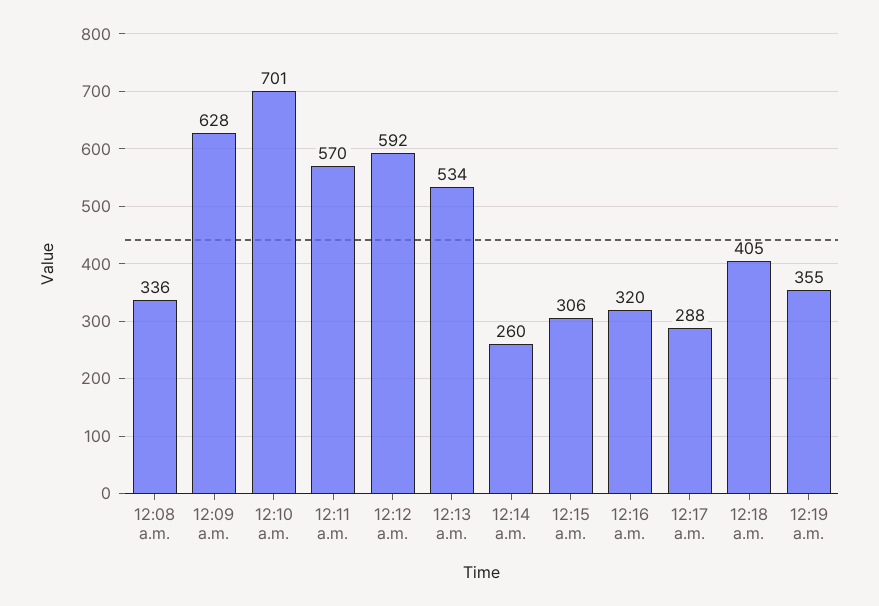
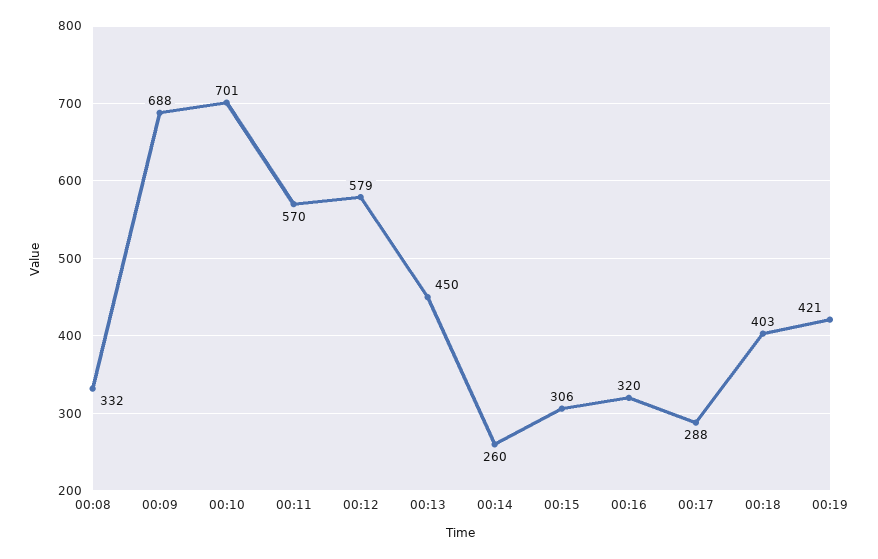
  {
-   "12:08 a.m.": 336,
+   "12:08 a.m.": 332,
-   "12:09 a.m.": 628,
+   "12:09 a.m.": 688,
    "12:10 a.m.": 701,
    "12:11 a.m.": 570,
-   "12:12 a.m.": 592,
+   "12:12 a.m.": 579,
-   "12:13 a.m.": 534,
+   "12:13 a.m.": 450,
    "12:14 a.m.": 260,
    "12:15 a.m.": 306,
    "12:16 a.m.": 320,
    "12:17 a.m.": 288,
-   "12:18 a.m.": 405,
+   "12:18 a.m.": 403,
-   "12:19 a.m.": 355
+   "12:19 a.m.": 421
  }

